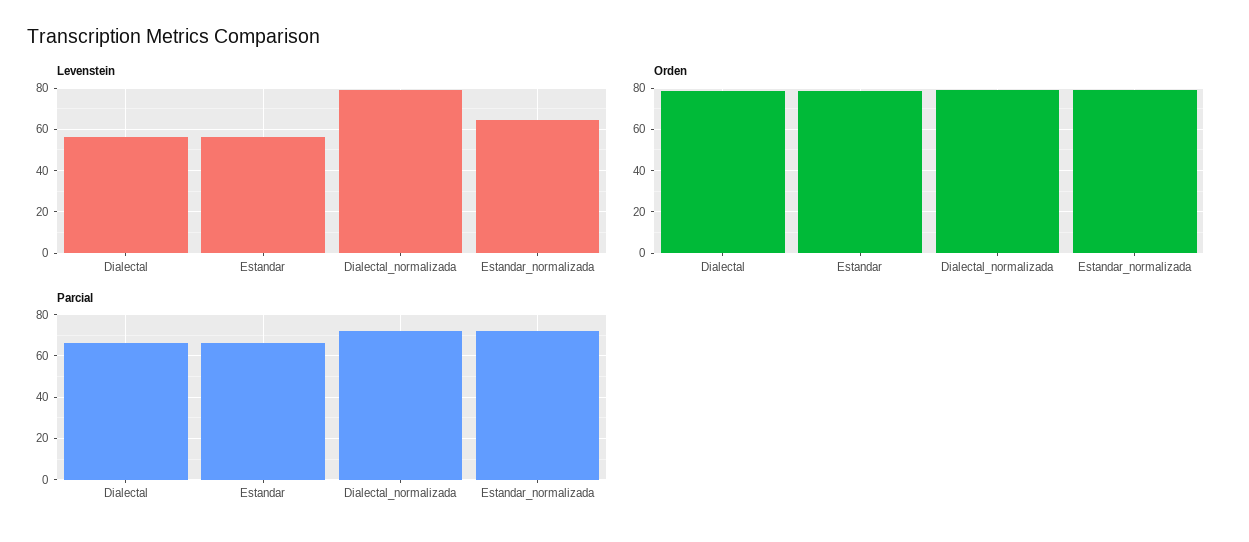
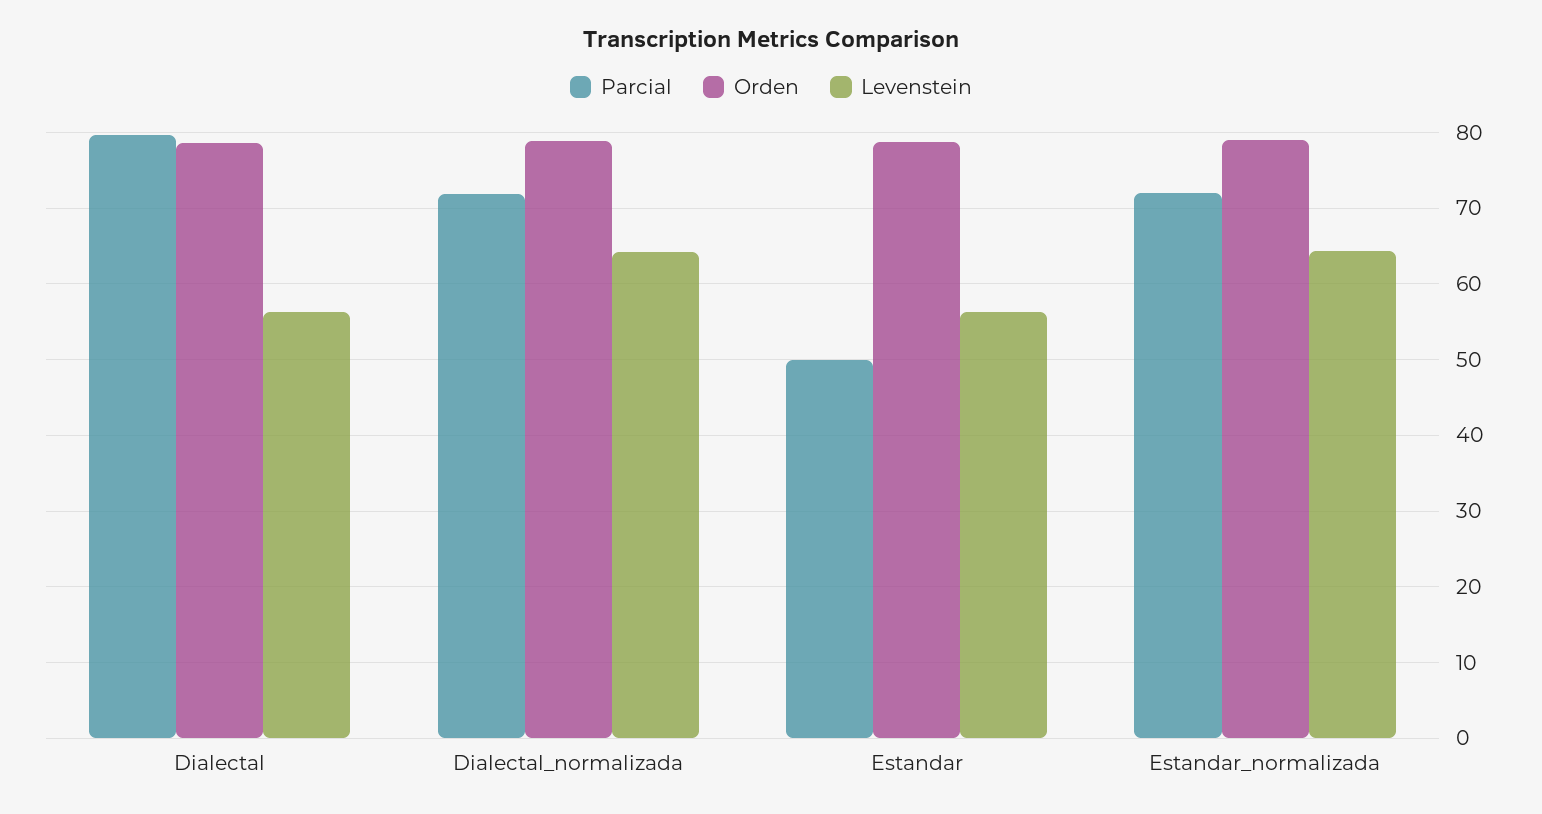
  {
    "Levenstein": {
      "Dialectal": 56,
      "Estandar": 56,
-     "Dialectal_normalizada": 80,
+     "Dialectal_normalizada": 64,
      "Estandar_normalizada": 64
    },
    "Orden": {
      "Dialectal": 79,
      "Estandar": 79,
      "Dialectal_normalizada": 79,
      "Estandar_normalizada": 79
    },
    "Parcial": {
-     "Dialectal": 65,
+     "Dialectal": 80,
-     "Estandar": 65,
+     "Estandar": 50,
      "Dialectal_normalizada": 72,
      "Estandar_normalizada": 72
    }
  }

